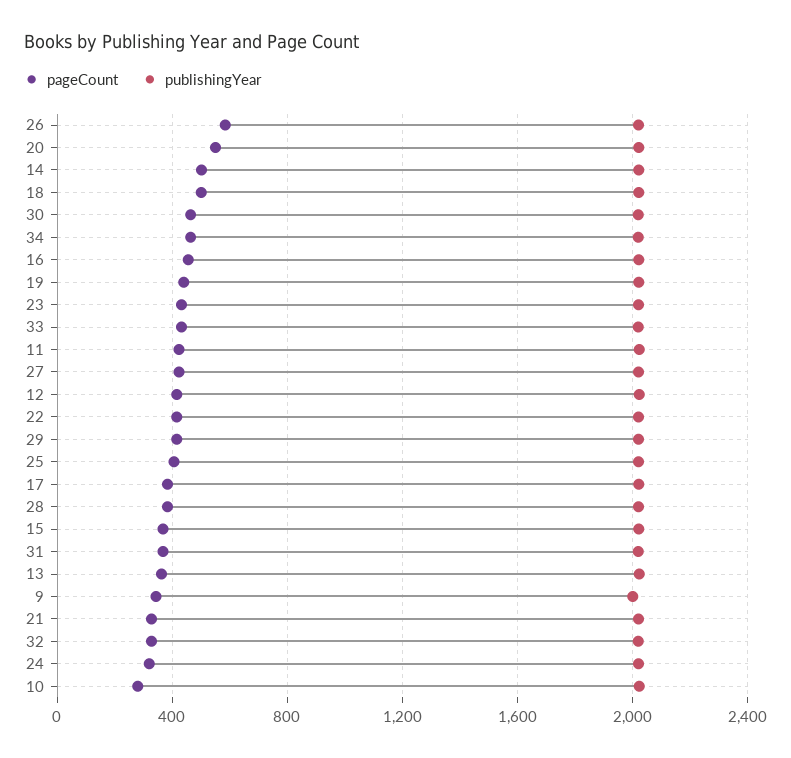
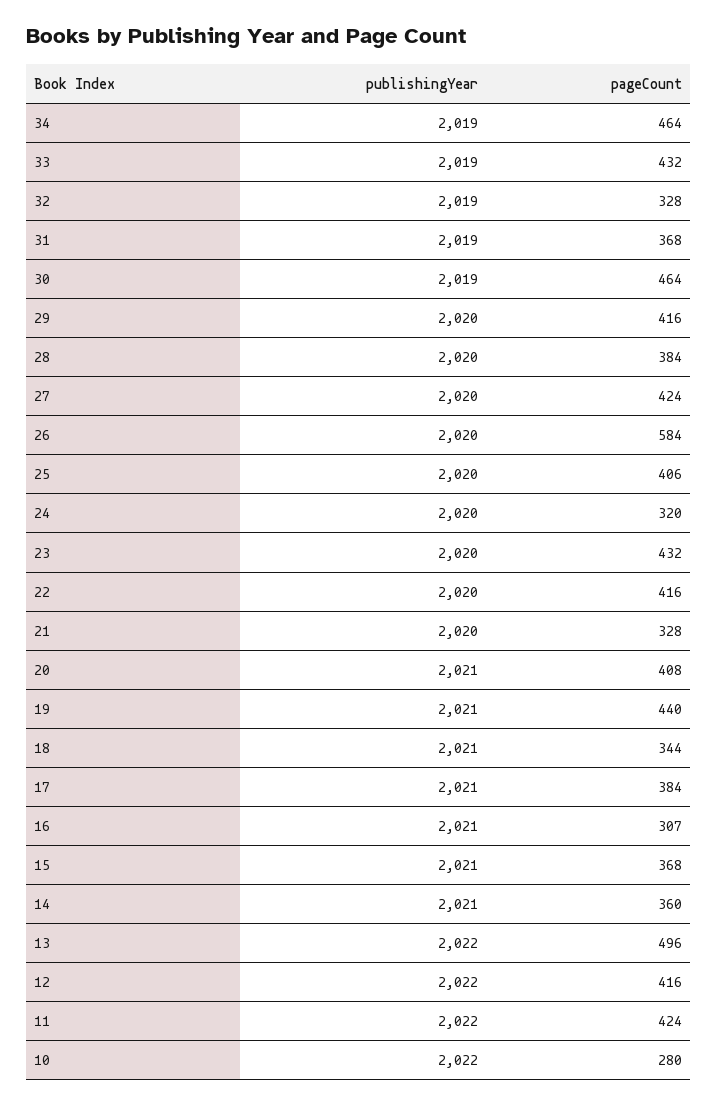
  {
    "pageCount": {
      "26": 584,
-     "20": 550,
+     "20": 408,
-     "14": 500,
+     "14": 360,
-     "18": 500,
+     "18": 344,
      "30": 464,
      "34": 464,
-     "16": 450,
+     "16": 307,
      "19": 440,
      "23": 432,
      "33": 432,
      "11": 424,
      "27": 424,
      "12": 416,
      "22": 416,
      "29": 416,
      "25": 406,
      "17": 384,
      "28": 384,
      "15": 368,
      "31": 368,
-     "13": 350,
+     "13": 496,
-     "9": 350,
      "21": 328,
      "32": 328,
      "24": 320,
      "10": 280
    },
    "publishingYear": {
      "26": 2020,
      "20": 2021,
      "14": 2021,
      "18": 2021,
      "30": 2019,
      "34": 2019,
      "16": 2021,
      "19": 2021,
      "23": 2020,
      "33": 2019,
      "11": 2022,
      "27": 2020,
      "12": 2022,
      "22": 2020,
      "29": 2020,
      "25": 2020,
      "17": 2021,
      "28": 2020,
      "15": 2021,
      "31": 2019,
      "13": 2022,
-     "9": 2000,
      "21": 2020,
      "32": 2019,
      "24": 2020,
      "10": 2022
    }
  }

